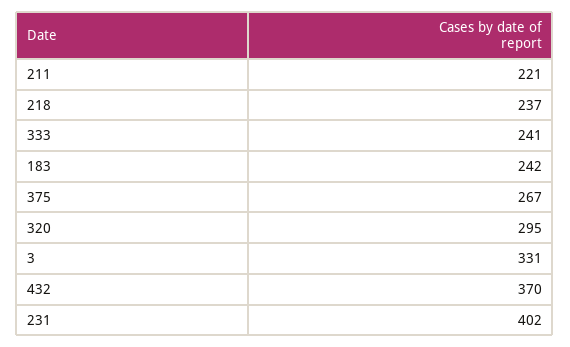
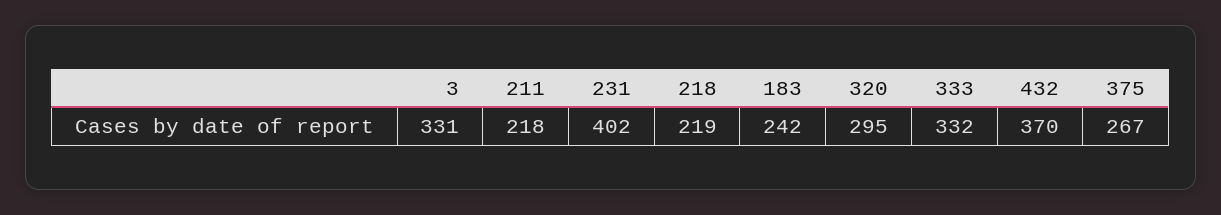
  {
-   "211": 221,
+   "211": 218,
-   "218": 237,
+   "218": 219,
-   "333": 241,
+   "333": 332,
    "183": 242,
    "375": 267,
    "320": 295,
    "3": 331,
    "432": 370,
    "231": 402
  }

